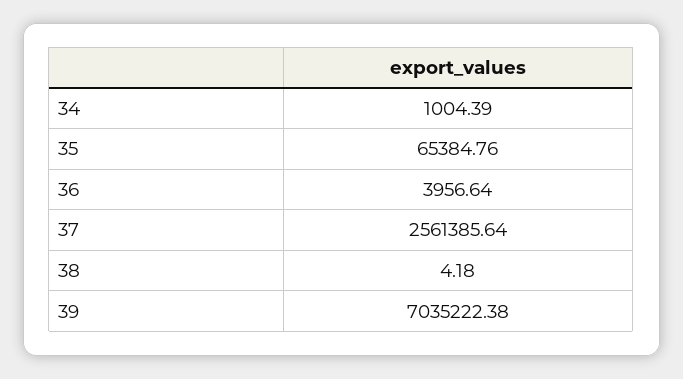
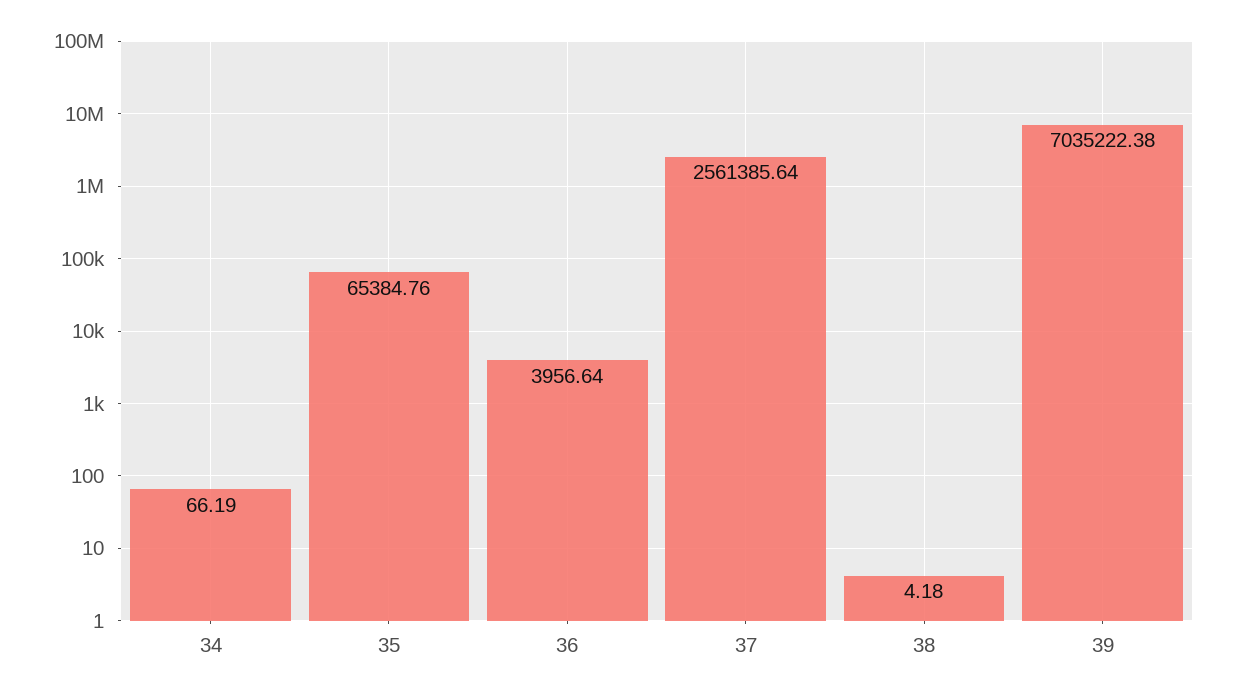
  {
-   "34": 1004.39,
+   "34": 66.19,
    "35": 65384.76,
    "36": 3956.64,
    "37": 2561385.64,
    "38": 4.18,
    "39": 7035222.38
  }

